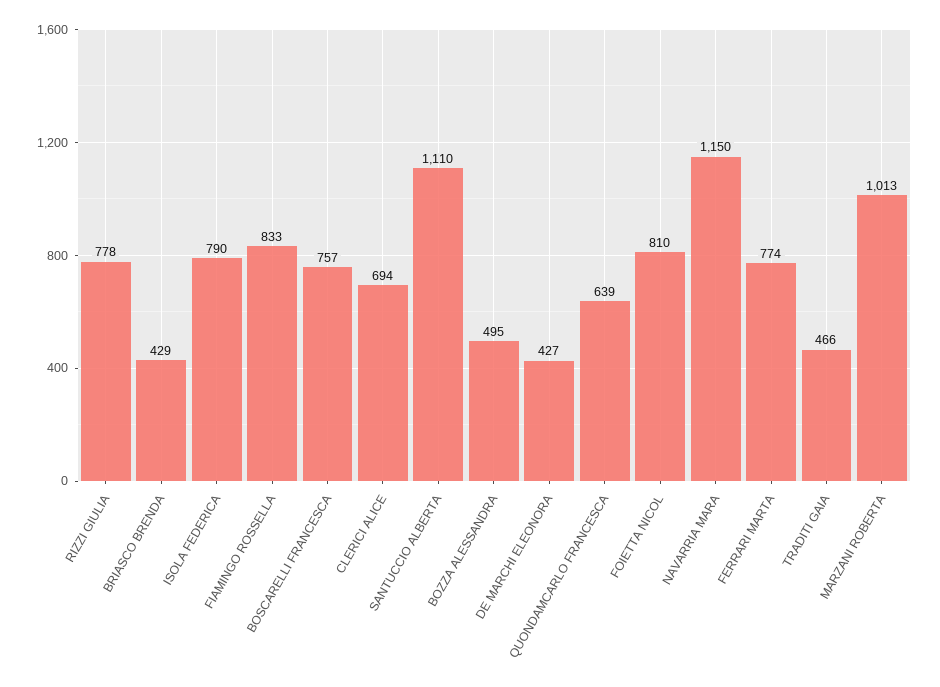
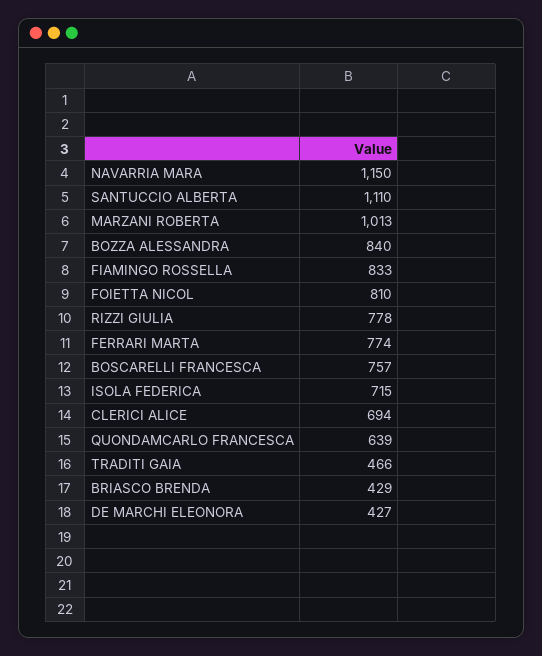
  {
    "RIZZI GIULIA": 778,
    "BRIASCO BRENDA": 429,
-   "ISOLA FEDERICA": 790,
+   "ISOLA FEDERICA": 715,
    "FIAMINGO ROSSELLA": 833,
    "BOSCARELLI FRANCESCA": 757,
    "CLERICI ALICE": 694,
    "SANTUCCIO ALBERTA": 1110,
-   "BOZZA ALESSANDRA": 495,
+   "BOZZA ALESSANDRA": 840,
    "DE MARCHI ELEONORA": 427,
    "QUONDAMCARLO FRANCESCA": 639,
    "FOIETTA NICOL": 810,
    "NAVARRIA MARA": 1150,
    "FERRARI MARTA": 774,
    "TRADITI GAIA": 466,
    "MARZANI ROBERTA": 1013
  }

